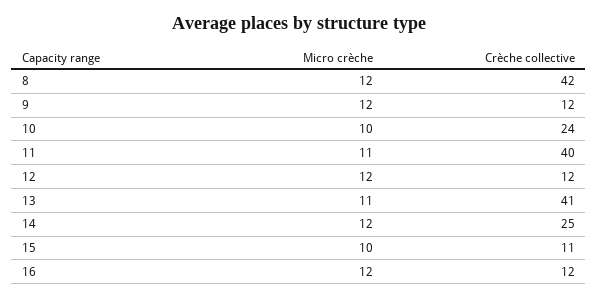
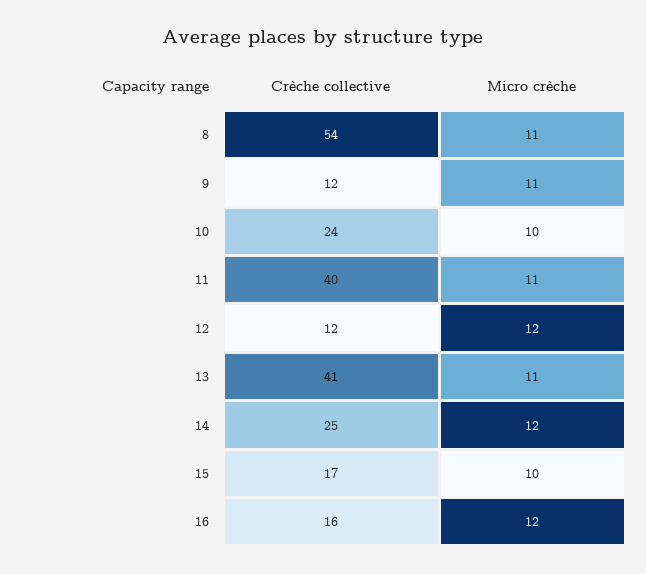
  {
    "Micro crèche": {
-     "8": 12,
+     "8": 11,
-     "9": 12,
+     "9": 11,
      "10": 10,
      "11": 11,
      "12": 12,
      "13": 11,
      "14": 12,
      "15": 10,
      "16": 12
    },
    "Crèche collective": {
-     "8": 42,
+     "8": 54,
      "9": 12,
      "10": 24,
      "11": 40,
      "12": 12,
      "13": 41,
      "14": 25,
-     "15": 11,
+     "15": 17,
-     "16": 12
+     "16": 16
    }
  }

